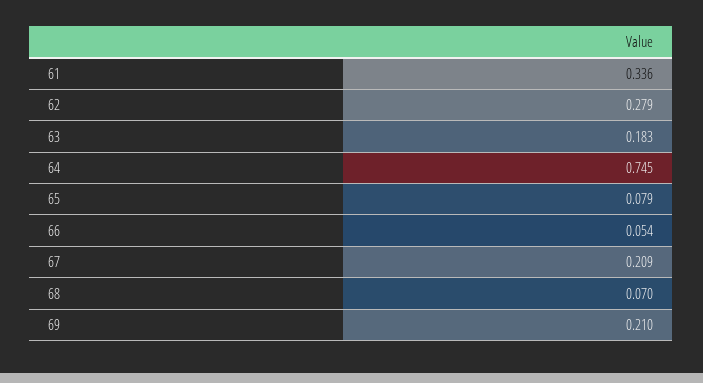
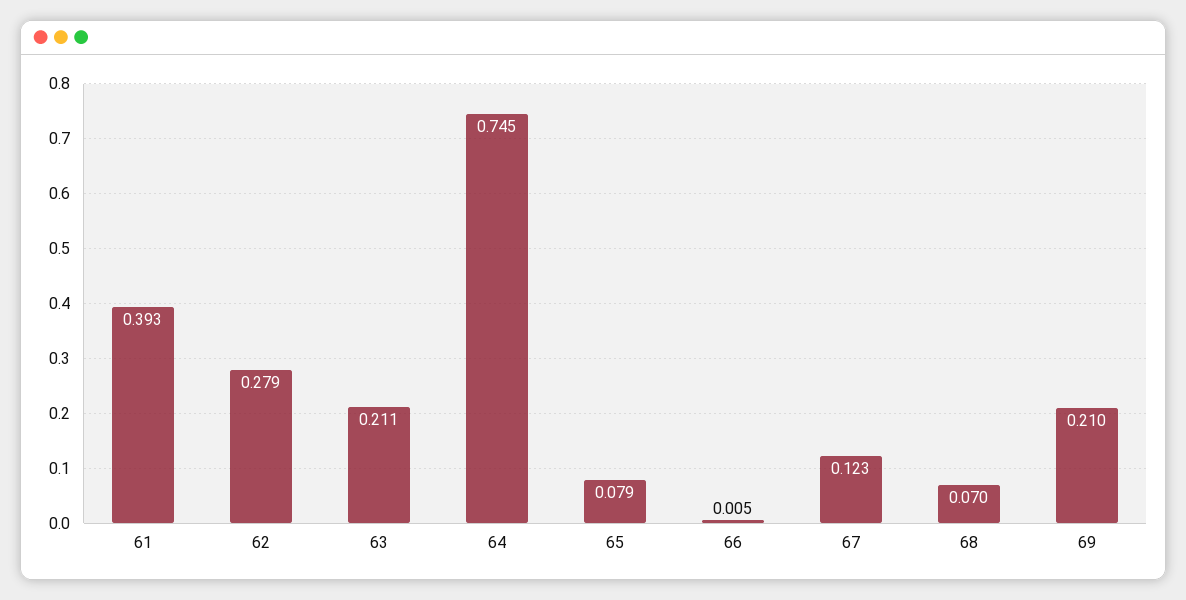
  {
-   "61": 0.336,
+   "61": 0.393,
    "62": 0.279,
-   "63": 0.183,
+   "63": 0.211,
    "64": 0.745,
    "65": 0.079,
-   "66": 0.054,
+   "66": 0.005,
-   "67": 0.209,
+   "67": 0.123,
    "68": 0.07,
    "69": 0.21
  }

